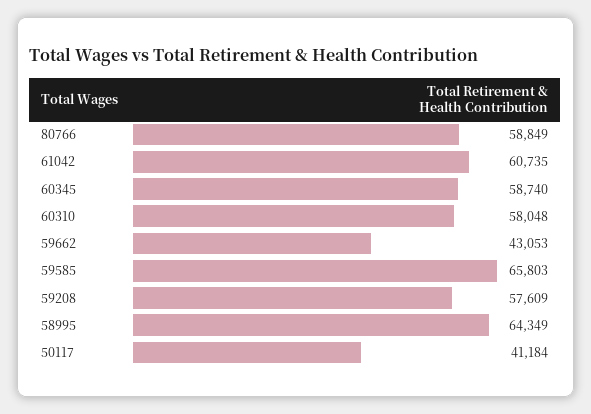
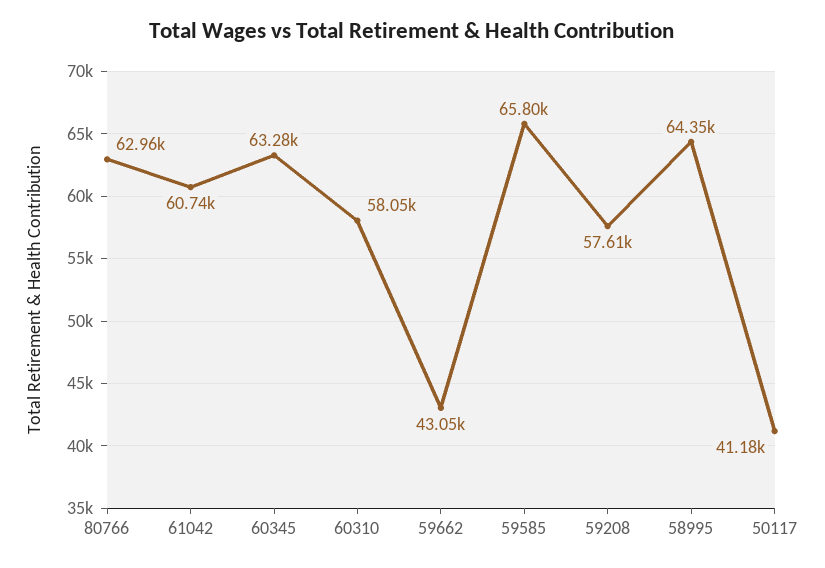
  {
-   "80766": 58849,
+   "80766": 62960,
    "61042": 60735,
-   "60345": 58740,
+   "60345": 63280,
    "60310": 58048,
    "59662": 43053,
    "59585": 65803,
    "59208": 57609,
    "58995": 64349,
    "50117": 41184
  }

